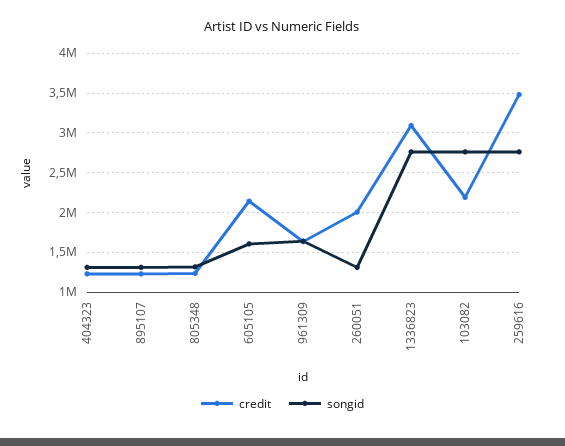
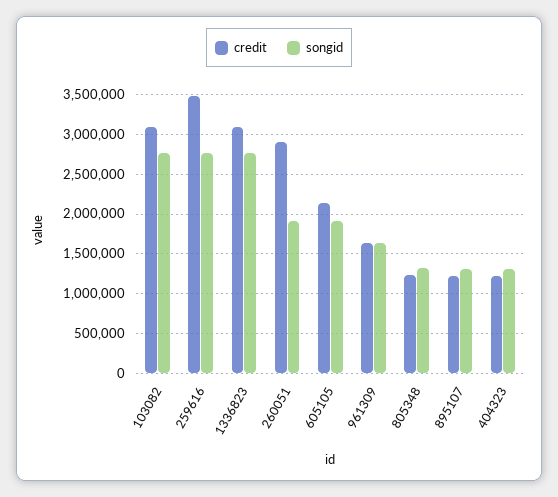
  {
    "credit": {
      "404323": 1200000,
      "895107": 1200000,
      "805348": 1200000,
      "605105": 2100000,
      "961309": 1600000,
-     "260051": 2000000,
+     "260051": 2900000,
      "1336823": 3100000,
-     "103082": 2200000,
+     "103082": 3100000,
      "259616": 3500000
    },
    "songid": {
      "404323": 1300000,
      "895107": 1300000,
      "805348": 1300000,
-     "605105": 1600000,
+     "605105": 1900000,
      "961309": 1600000,
-     "260051": 1300000,
+     "260051": 1900000,
      "1336823": 2800000,
      "103082": 2800000,
      "259616": 2800000
    }
  }

